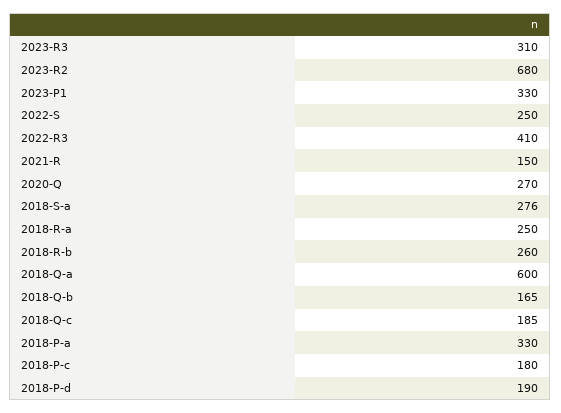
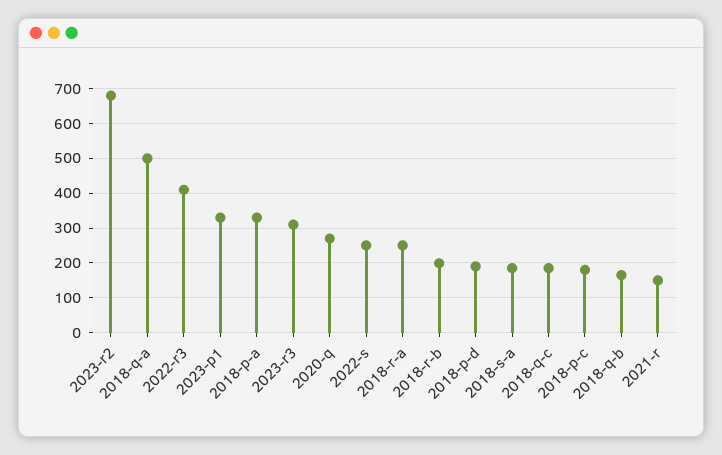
  {
    "2023-R3": 310,
    "2023-R2": 680,
    "2023-P1": 330,
    "2022-S": 250,
    "2022-R3": 410,
    "2021-R": 150,
    "2020-Q": 270,
-   "2018-S-a": 276,
+   "2018-S-a": 180,
    "2018-R-a": 250,
-   "2018-R-b": 260,
+   "2018-R-b": 200,
-   "2018-Q-a": 600,
+   "2018-Q-a": 500,
    "2018-Q-b": 165,
    "2018-Q-c": 185,
    "2018-P-a": 330,
    "2018-P-c": 180,
    "2018-P-d": 190
  }

